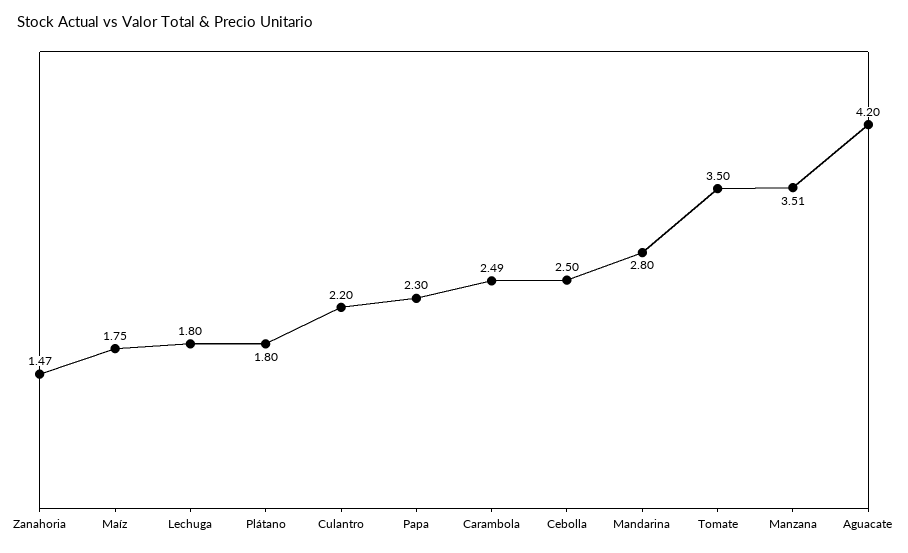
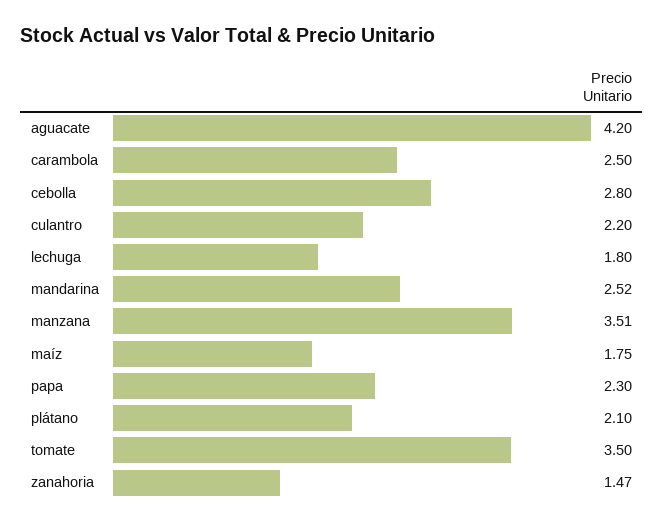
  {
    "Zanahoria": 1.47,
    "Maíz": 1.75,
    "Lechuga": 1.8,
-   "Plátano": 1.8,
+   "Plátano": 2.1,
    "Culantro": 2.2,
    "Papa": 2.3,
-   "Carambola": 2.49,
+   "Carambola": 2.5,
-   "Cebolla": 2.5,
+   "Cebolla": 2.8,
-   "Mandarina": 2.8,
+   "Mandarina": 2.52,
    "Tomate": 3.5,
    "Manzana": 3.51,
    "Aguacate": 4.2
  }

